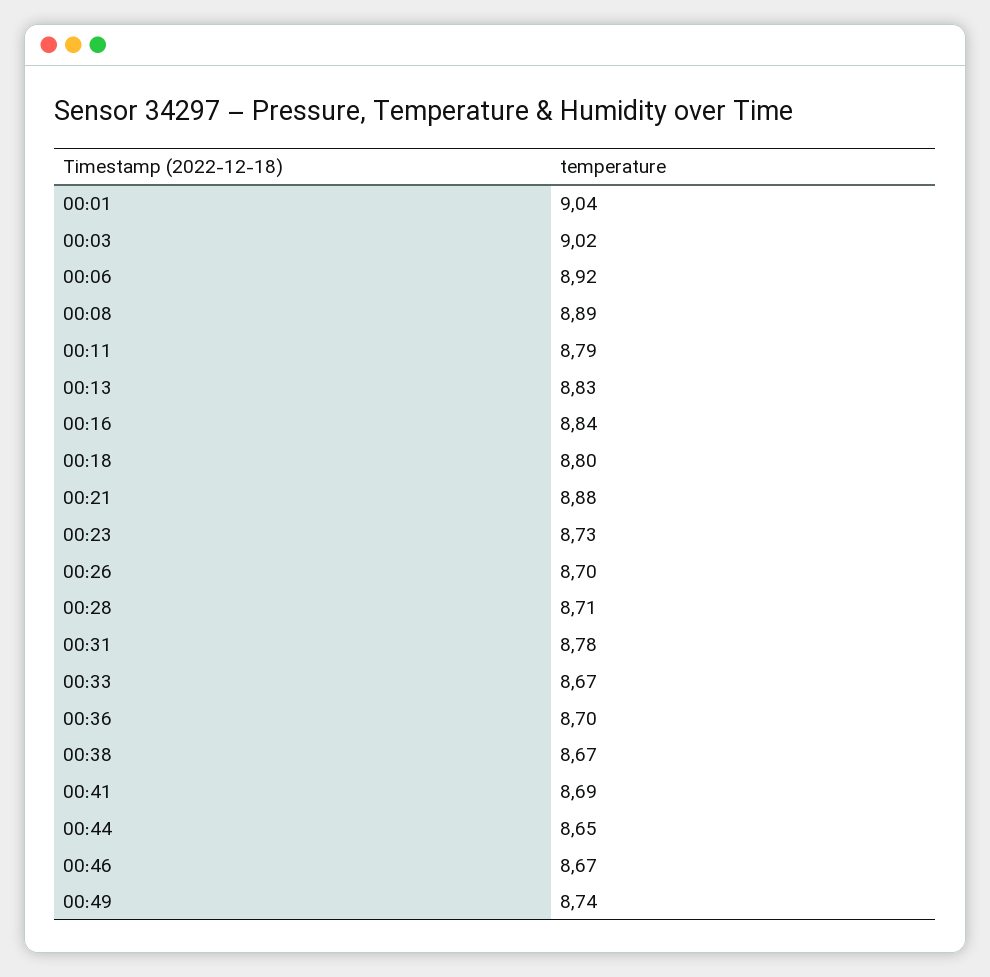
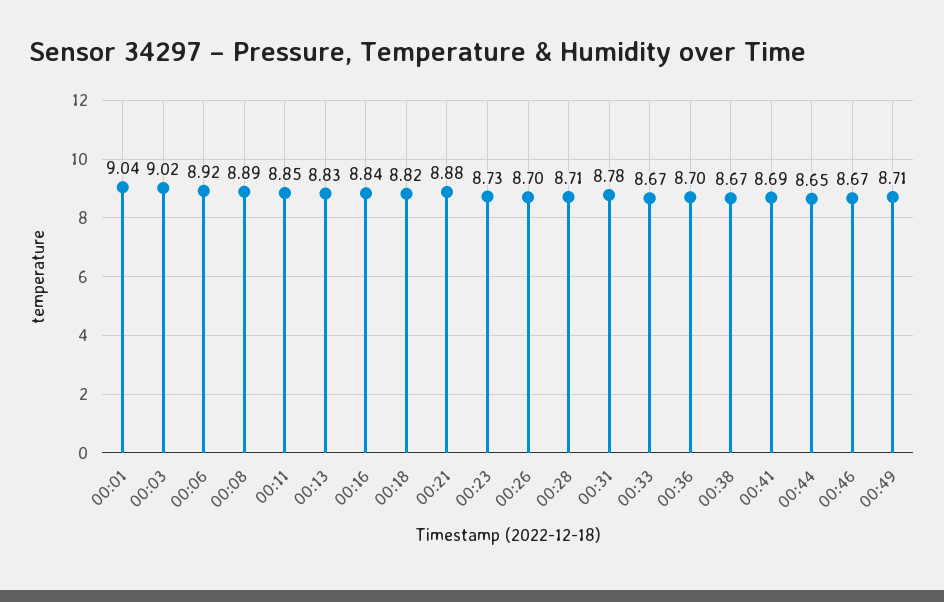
  {
    "00:01": 9.04,
    "00:03": 9.02,
    "00:06": 8.92,
    "00:08": 8.89,
-   "00:11": 8.79,
+   "00:11": 8.85,
    "00:13": 8.83,
    "00:16": 8.84,
-   "00:18": 8.8,
+   "00:18": 8.82,
    "00:21": 8.88,
    "00:23": 8.73,
    "00:26": 8.7,
    "00:28": 8.71,
    "00:31": 8.78,
    "00:33": 8.67,
    "00:36": 8.7,
    "00:38": 8.67,
    "00:41": 8.69,
    "00:44": 8.65,
    "00:46": 8.67,
-   "00:49": 8.74
+   "00:49": 8.71
  }

